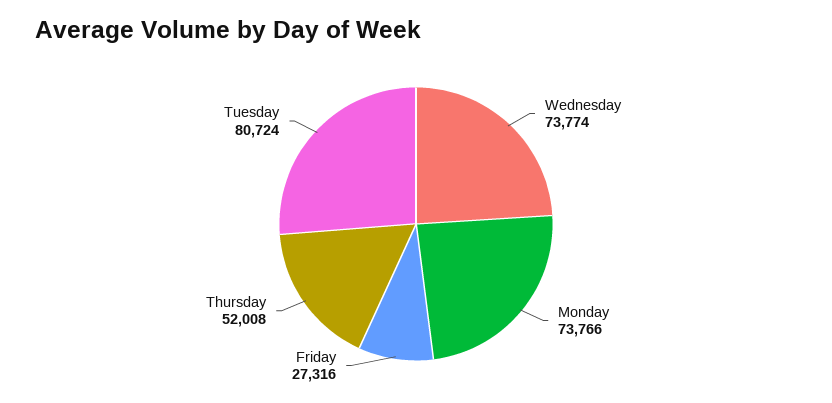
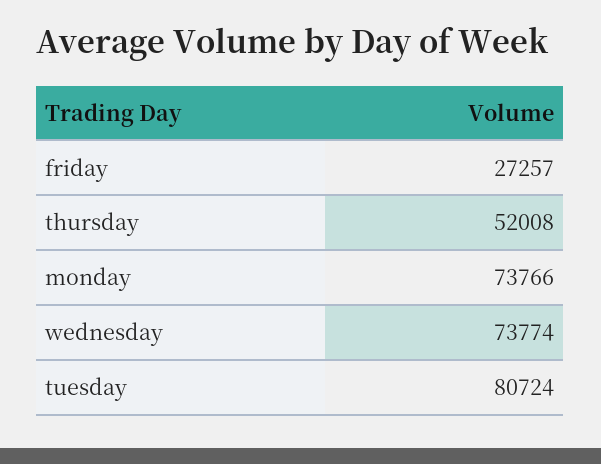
  {
    "Wednesday": 73774,
    "Monday": 73766,
-   "Friday": 27316,
+   "Friday": 27257,
    "Thursday": 52008,
    "Tuesday": 80724
  }

